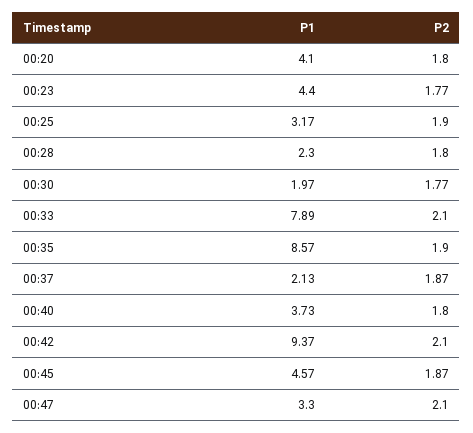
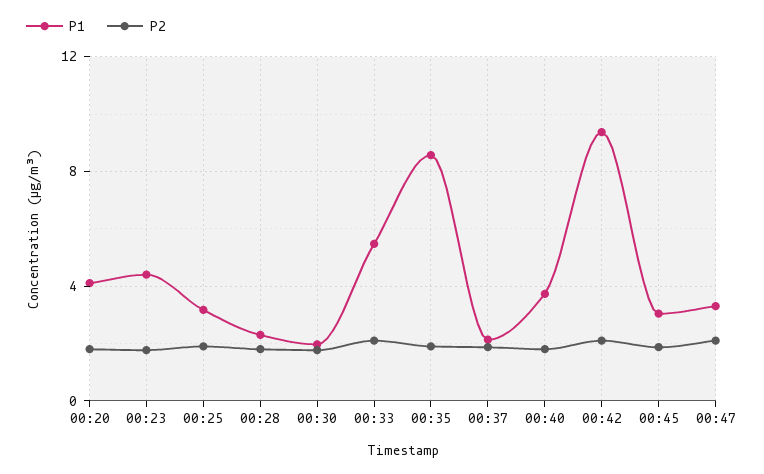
  {
    "P1": {
      "00:20": 4.1,
      "00:23": 4.4,
      "00:25": 3.17,
      "00:28": 2.3,
      "00:30": 1.97,
-     "00:33": 7.89,
+     "00:33": 5.5,
      "00:35": 8.57,
      "00:37": 2.13,
      "00:40": 3.73,
      "00:42": 9.37,
-     "00:45": 4.57,
+     "00:45": 3,
      "00:47": 3.3
    },
    "P2": {
      "00:20": 1.8,
      "00:23": 1.77,
      "00:25": 1.9,
      "00:28": 1.8,
      "00:30": 1.77,
      "00:33": 2.1,
      "00:35": 1.9,
      "00:37": 1.87,
      "00:40": 1.8,
      "00:42": 2.1,
      "00:45": 1.87,
      "00:47": 2.1
    }
  }

